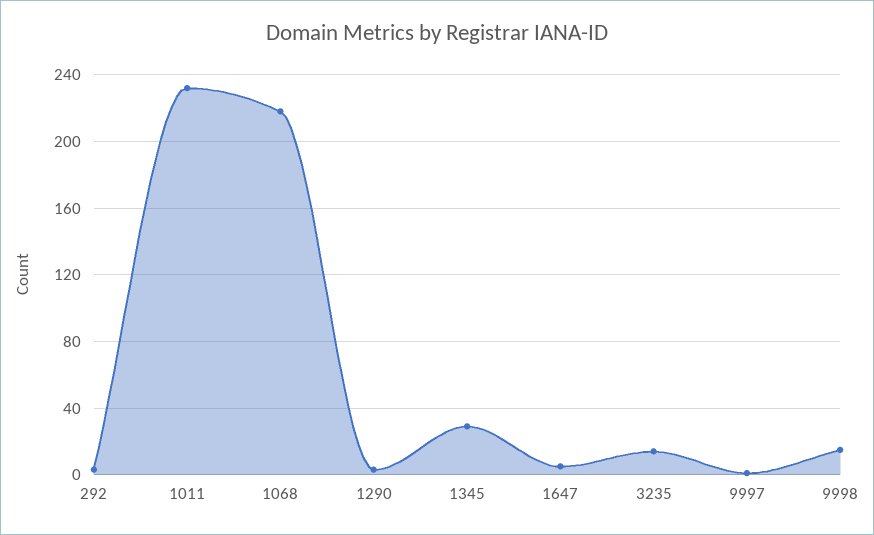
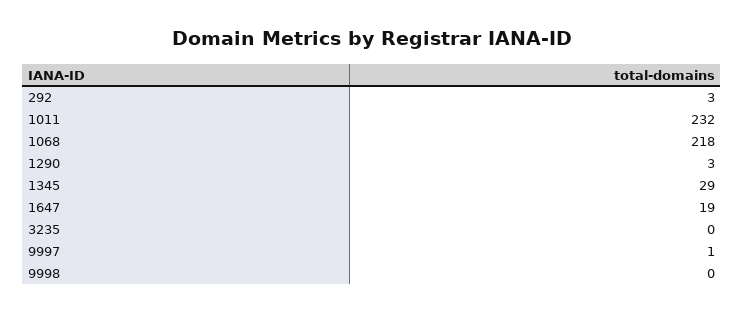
  {
    "292": 3,
    "1011": 232,
    "1068": 218,
    "1290": 3,
    "1345": 29,
-   "1647": 5,
+   "1647": 19,
-   "3235": 15,
+   "3235": 0,
    "9997": 1,
-   "9998": 15
+   "9998": 0
  }

